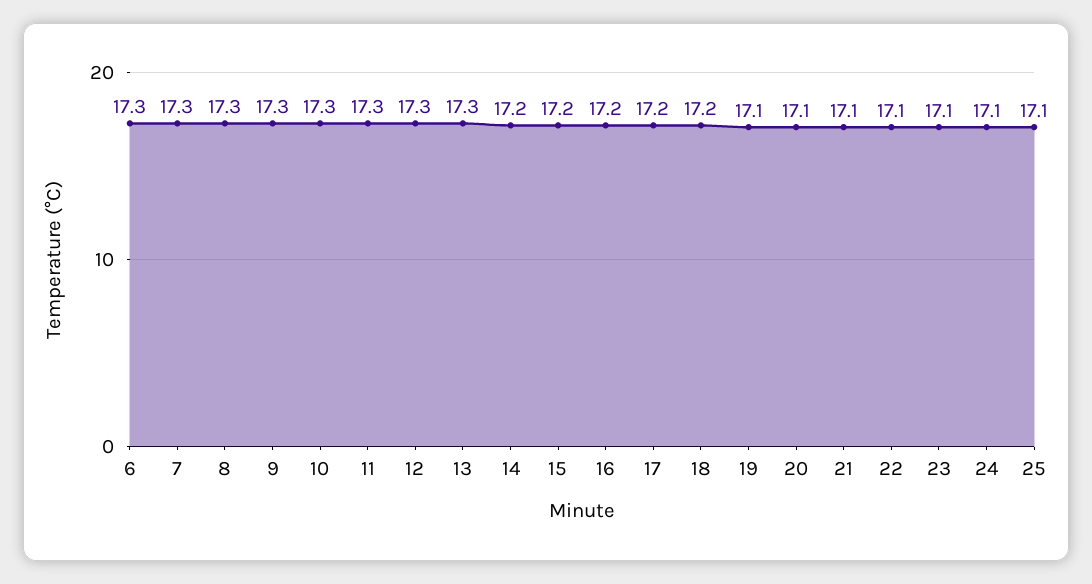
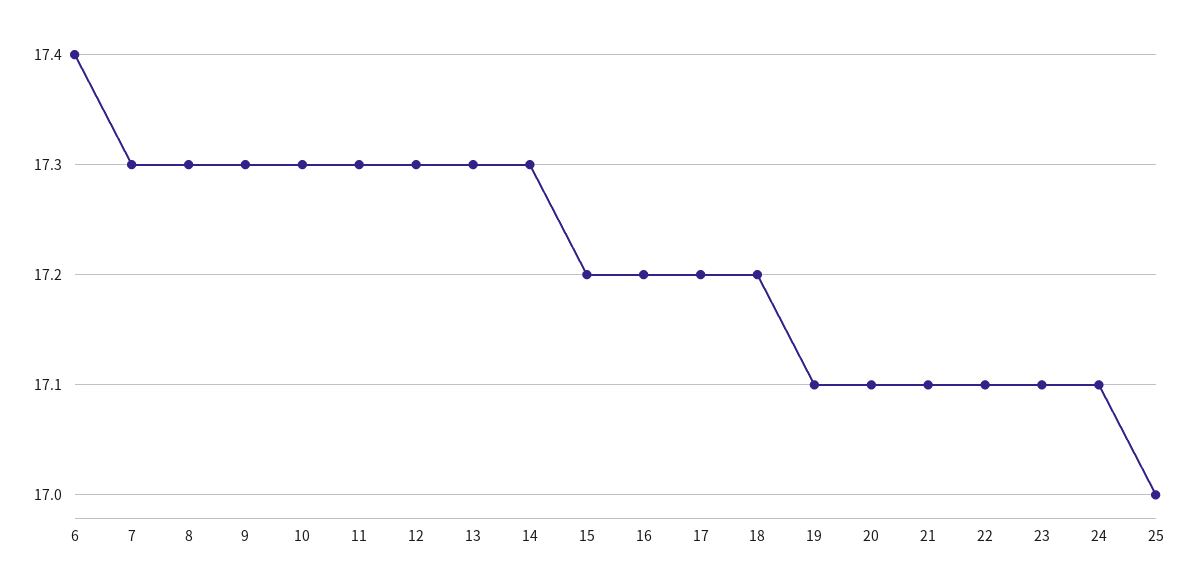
  {
-   "6": 17.3,
+   "6": 17.4,
    "7": 17.3,
    "8": 17.3,
    "9": 17.3,
    "10": 17.3,
    "11": 17.3,
    "12": 17.3,
    "13": 17.3,
-   "14": 17.2,
+   "14": 17.3,
    "15": 17.2,
    "16": 17.2,
    "17": 17.2,
    "18": 17.2,
    "19": 17.1,
    "20": 17.1,
    "21": 17.1,
    "22": 17.1,
    "23": 17.1,
    "24": 17.1,
-   "25": 17.1
+   "25": 17
  }

